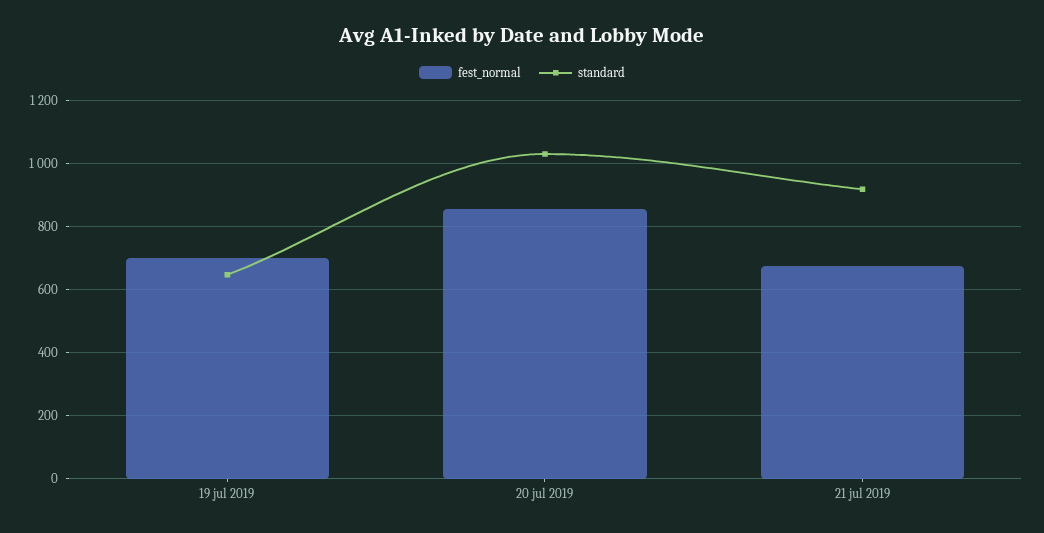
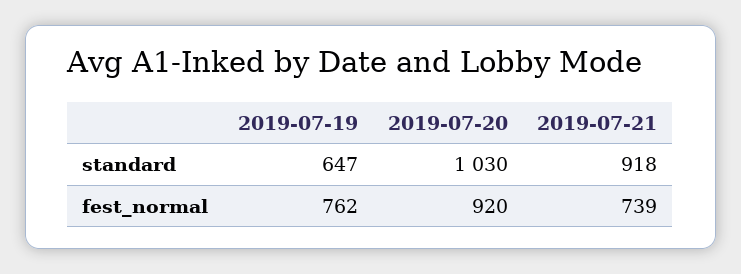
  {
    "fest_normal": {
-     "19 jul 2019": 700,
+     "19 jul 2019": 762,
-     "20 jul 2019": 860,
+     "20 jul 2019": 920,
-     "21 jul 2019": 680
+     "21 jul 2019": 739
    },
    "standard": {
      "19 jul 2019": 647,
      "20 jul 2019": 1030,
      "21 jul 2019": 918
    }
  }

